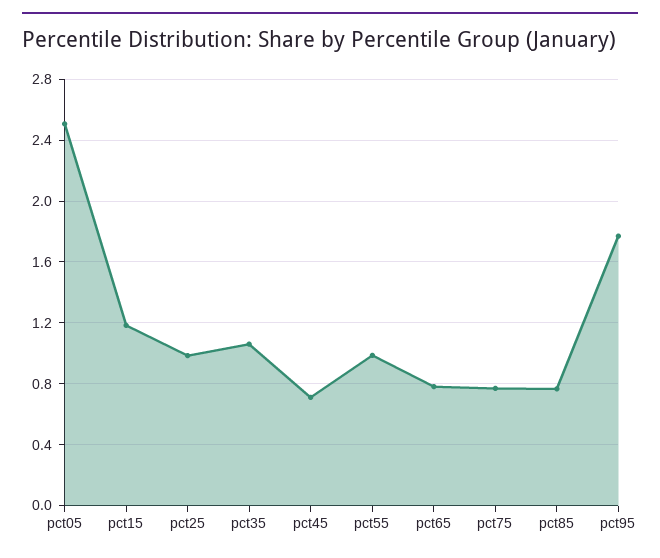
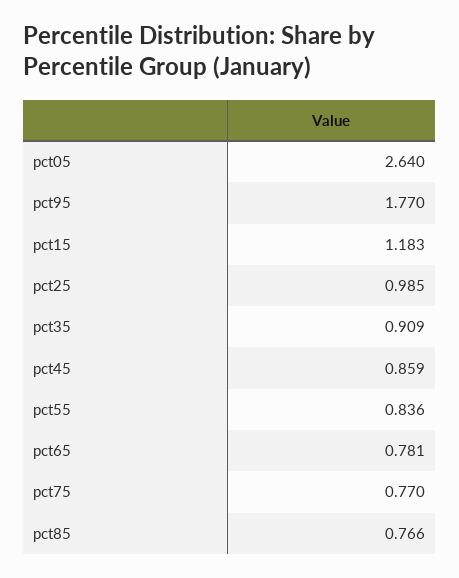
  {
-   "pct05": 2.5,
+   "pct05": 2.64,
    "pct15": 1.183,
    "pct25": 0.985,
-   "pct35": 1.05,
+   "pct35": 0.909,
-   "pct45": 0.7,
+   "pct45": 0.859,
-   "pct55": 1,
+   "pct55": 0.836,
    "pct65": 0.781,
    "pct75": 0.77,
    "pct85": 0.766,
    "pct95": 1.77
  }

